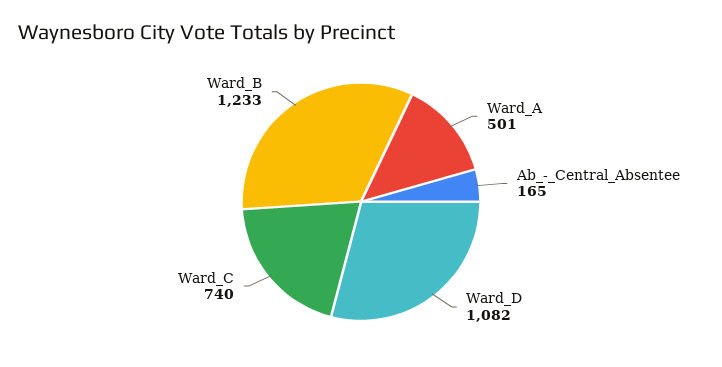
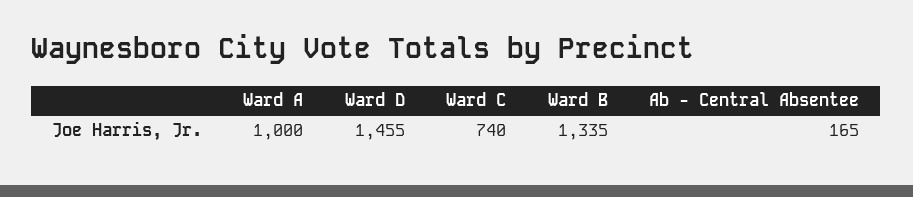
  {
-   "Ward_A": 501,
+   "Ward_A": 1000,
    "Ab_-_Central_Absentee": 165,
-   "Ward_D": 1082,
+   "Ward_D": 1455,
    "Ward_C": 740,
-   "Ward_B": 1233
+   "Ward_B": 1335
  }

